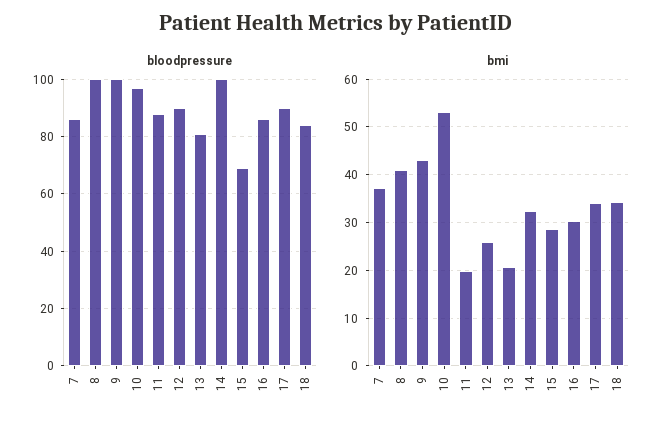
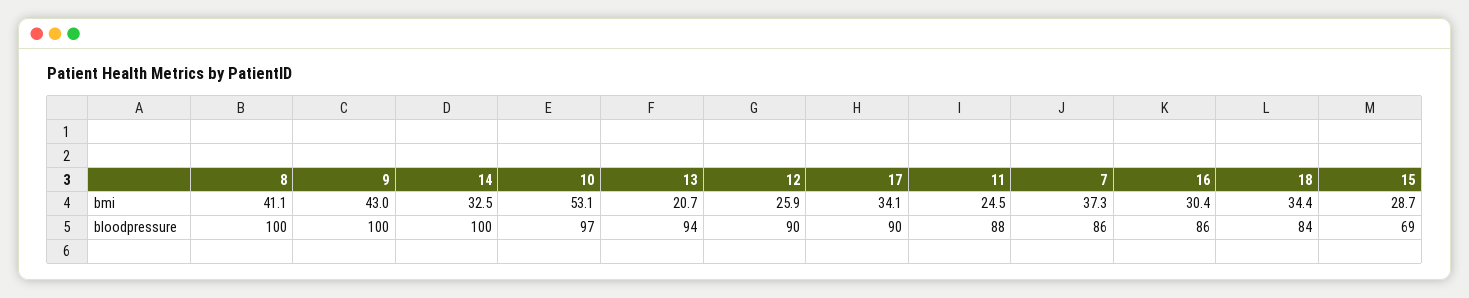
  {
    "bloodpressure": {
      "7": 86,
      "8": 100,
      "9": 100,
      "10": 97,
      "11": 88,
      "12": 90,
-     "13": 80,
+     "13": 94,
      "14": 100,
      "15": 69,
      "16": 86,
      "17": 90,
      "18": 84
    },
    "bmi": {
      "7": 37.3,
      "8": 41.1,
      "9": 43,
      "10": 53.1,
-     "11": 20,
+     "11": 24.5,
      "12": 25.9,
      "13": 20.7,
      "14": 32.5,
      "15": 28.7,
      "16": 30.4,
      "17": 34.1,
      "18": 34.4
    }
  }

